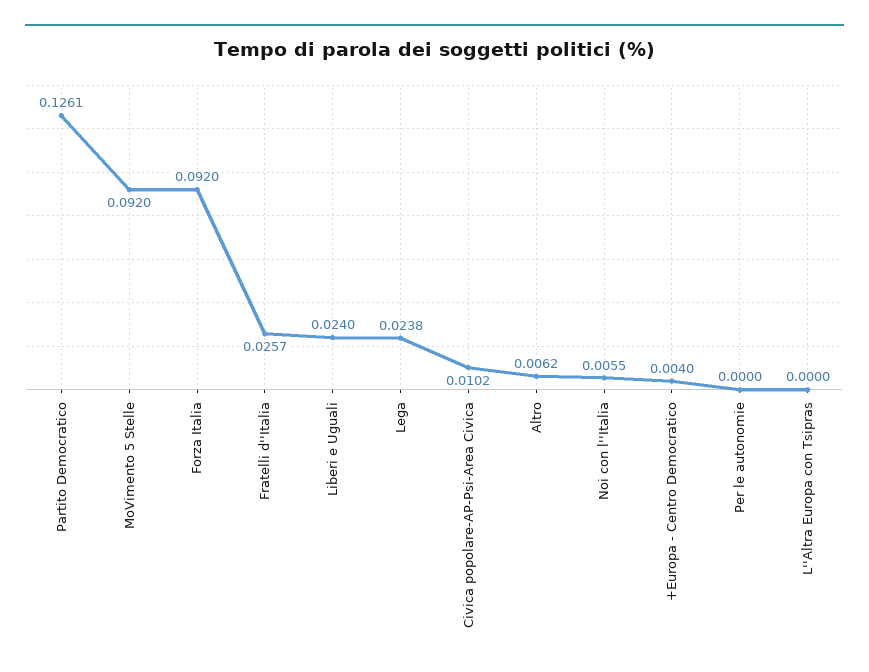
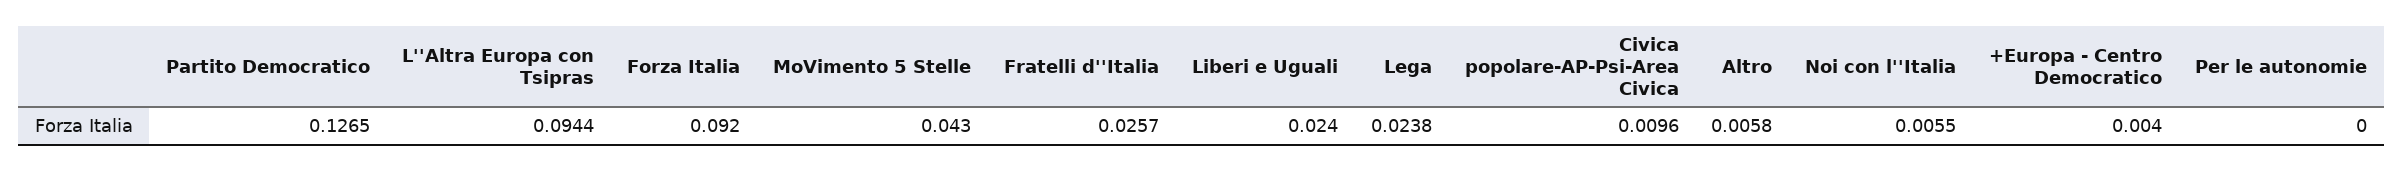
  {
-   "Partito Democratico": 0.1261,
+   "Partito Democratico": 0.1265,
-   "MoVimento 5 Stelle": 0.092,
+   "MoVimento 5 Stelle": 0.043,
    "Forza Italia": 0.092,
    "Fratelli d''Italia": 0.0257,
    "Liberi e Uguali": 0.024,
    "Lega": 0.0238,
-   "Civica popolare-AP-Psi-Area Civica": 0.0102,
+   "Civica popolare-AP-Psi-Area Civica": 0.0096,
-   "Altro": 0.0062,
+   "Altro": 0.0058,
    "Noi con l''Italia": 0.0055,
    "+Europa - Centro Democratico": 0.004,
    "Per le autonomie": 0,
-   "L''Altra Europa con Tsipras": 0
+   "L''Altra Europa con Tsipras": 0.0944
  }

